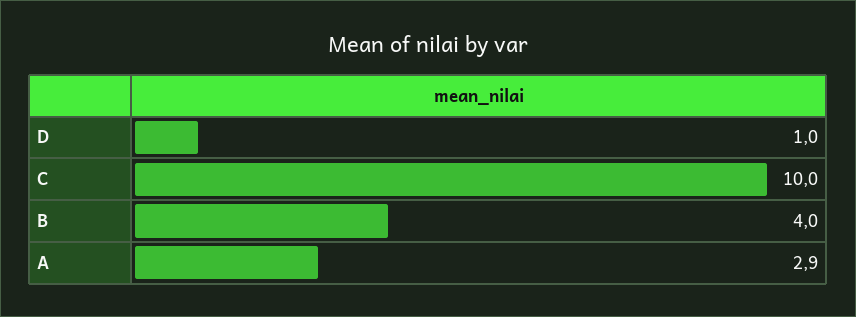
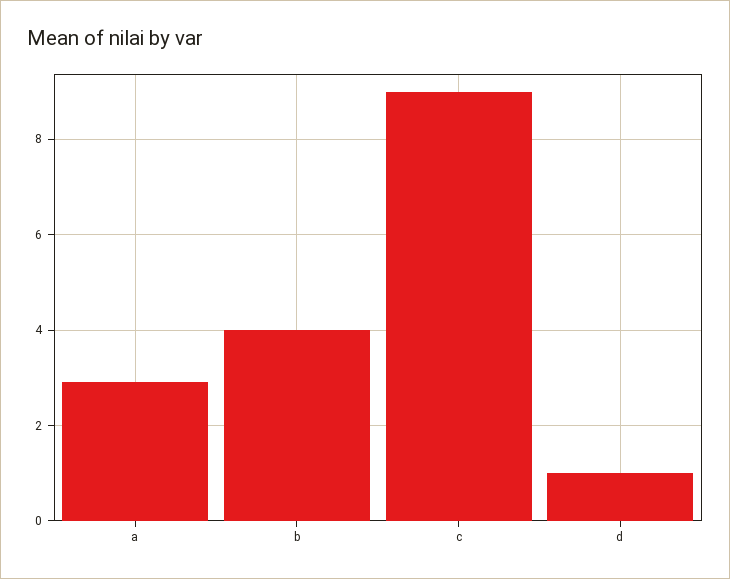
  {
    "D": 1,
-   "C": 10,
+   "C": 9,
    "B": 4,
    "A": 2.9
  }

